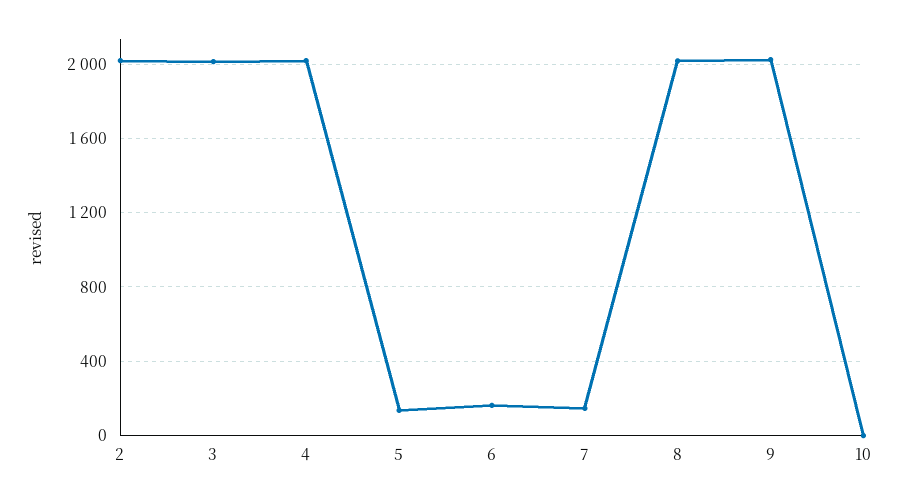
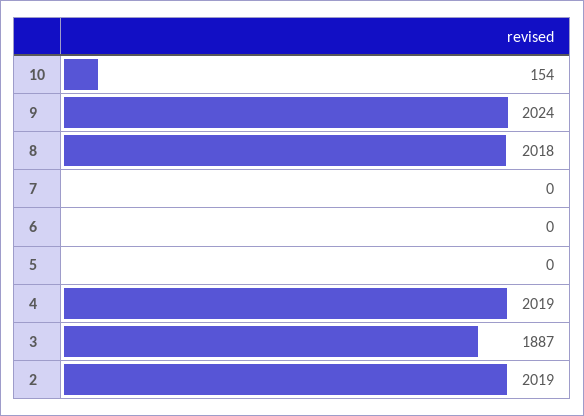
  {
    "2": 2019,
-   "3": 2000,
+   "3": 1887,
    "4": 2019,
-   "5": 150,
+   "5": 0,
-   "6": 150,
+   "6": 0,
-   "7": 150,
+   "7": 0,
    "8": 2018,
    "9": 2024,
-   "10": 0
+   "10": 154
  }

